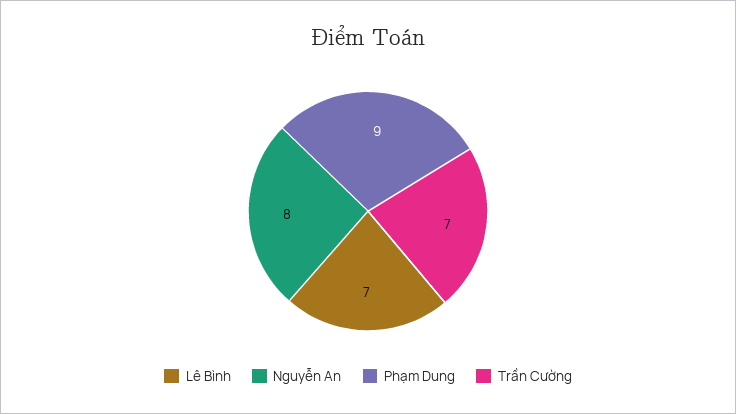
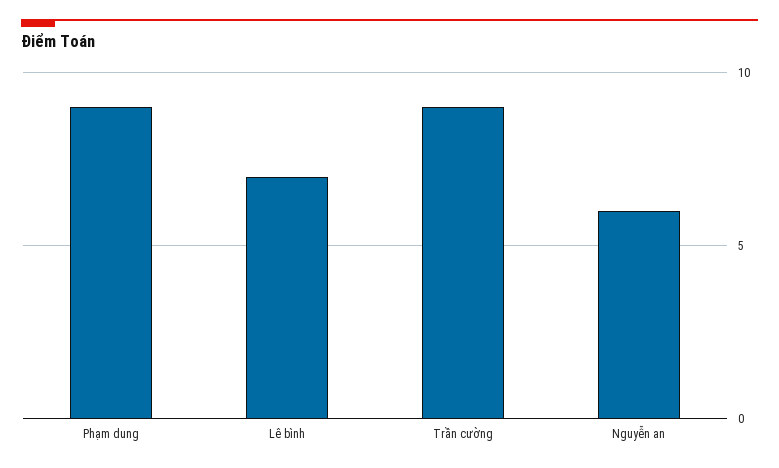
  {
    "Lê Bình": 7,
-   "Nguyễn An": 8,
+   "Nguyễn An": 6,
    "Phạm Dung": 9,
-   "Trần Cường": 7
+   "Trần Cường": 9
  }

